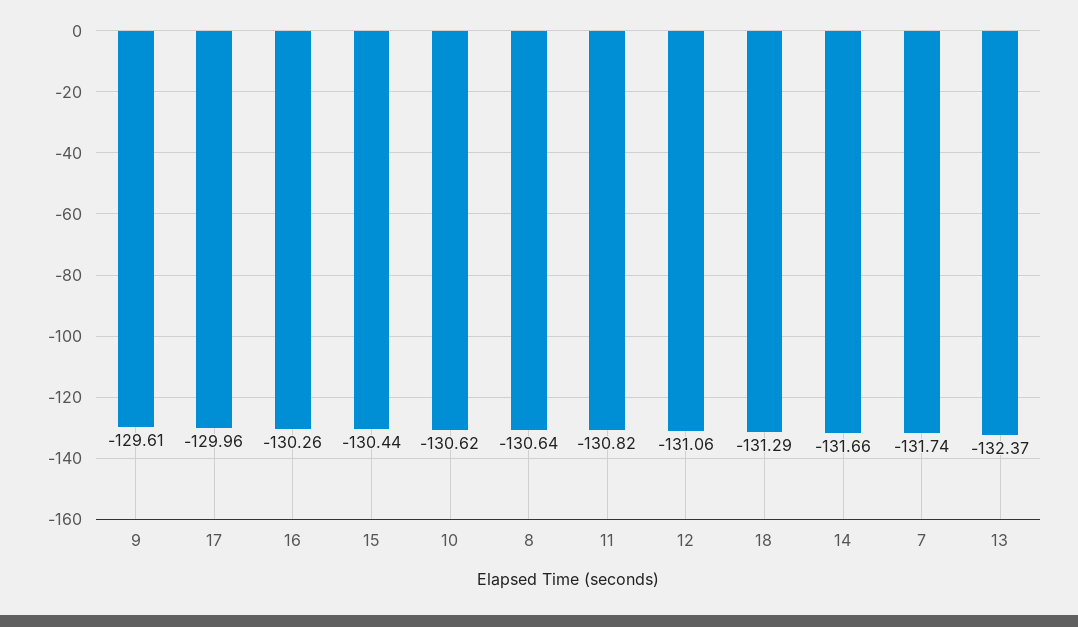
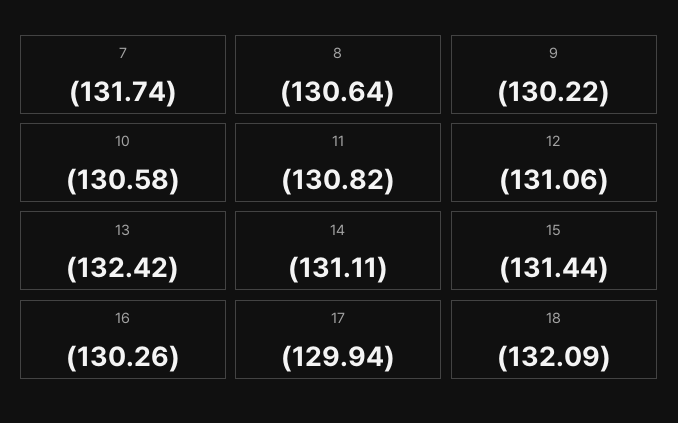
  {
-   "9": -129.61,
+   "9": -130.22,
-   "17": -129.96,
+   "17": -129.94,
    "16": -130.26,
-   "15": -130.44,
+   "15": -131.44,
-   "10": -130.62,
+   "10": -130.58,
    "8": -130.64,
    "11": -130.82,
    "12": -131.06,
-   "18": -131.29,
+   "18": -132.09,
-   "14": -131.66,
+   "14": -131.11,
    "7": -131.74,
-   "13": -132.37
+   "13": -132.42
  }

